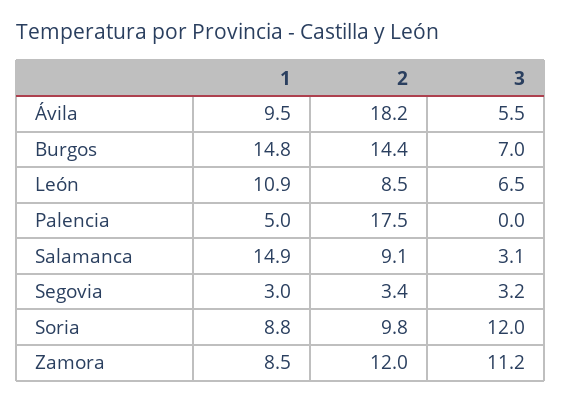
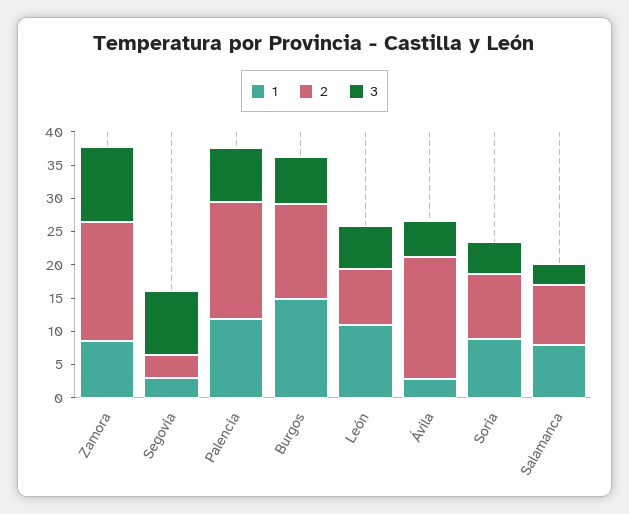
  {
    "1": {
-     "Ávila": 9.5,
+     "Ávila": 2.5,
      "Burgos": 14.8,
      "León": 10.9,
-     "Palencia": 5,
+     "Palencia": 12.5,
-     "Salamanca": 14.9,
+     "Salamanca": 7.5,
      "Segovia": 3,
      "Soria": 8.8,
      "Zamora": 8.5
    },
    "2": {
      "Ávila": 18.2,
      "Burgos": 14.4,
      "León": 8.5,
      "Palencia": 17.5,
      "Salamanca": 9.1,
      "Segovia": 3.4,
      "Soria": 9.8,
-     "Zamora": 12
+     "Zamora": 17.5
    },
    "3": {
      "Ávila": 5.5,
      "Burgos": 7,
      "León": 6.5,
-     "Palencia": 0,
+     "Palencia": 7.5,
      "Salamanca": 3.1,
-     "Segovia": 3.2,
+     "Segovia": 10,
-     "Soria": 12,
+     "Soria": 5,
      "Zamora": 11.2
    }
  }

